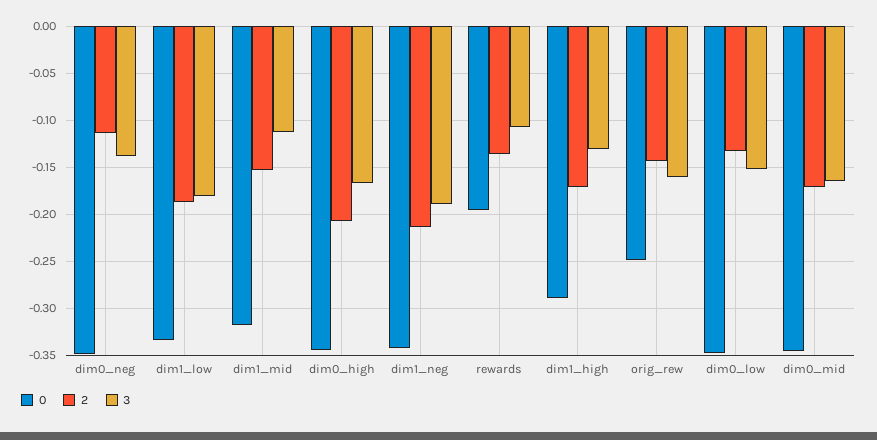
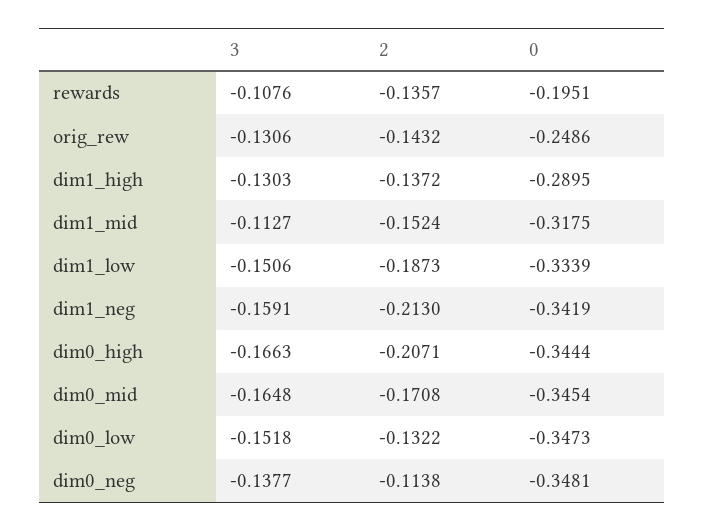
  {
    "0": {
      "dim0_neg": -0.3481,
      "dim1_low": -0.3339,
      "dim1_mid": -0.3175,
      "dim0_high": -0.3444,
      "dim1_neg": -0.3419,
      "rewards": -0.1951,
      "dim1_high": -0.2895,
      "orig_rew": -0.2486,
      "dim0_low": -0.3473,
      "dim0_mid": -0.3454
    },
    "2": {
      "dim0_neg": -0.1138,
      "dim1_low": -0.1873,
      "dim1_mid": -0.1524,
      "dim0_high": -0.2071,
      "dim1_neg": -0.213,
      "rewards": -0.1357,
-     "dim1_high": -0.17,
+     "dim1_high": -0.1372,
      "orig_rew": -0.1432,
      "dim0_low": -0.1322,
      "dim0_mid": -0.1708
    },
    "3": {
      "dim0_neg": -0.1377,
-     "dim1_low": -0.18,
+     "dim1_low": -0.1506,
      "dim1_mid": -0.1127,
      "dim0_high": -0.1663,
-     "dim1_neg": -0.19,
+     "dim1_neg": -0.1591,
      "rewards": -0.1076,
      "dim1_high": -0.1303,
-     "orig_rew": -0.16,
+     "orig_rew": -0.1306,
      "dim0_low": -0.1518,
      "dim0_mid": -0.1648
    }
  }

